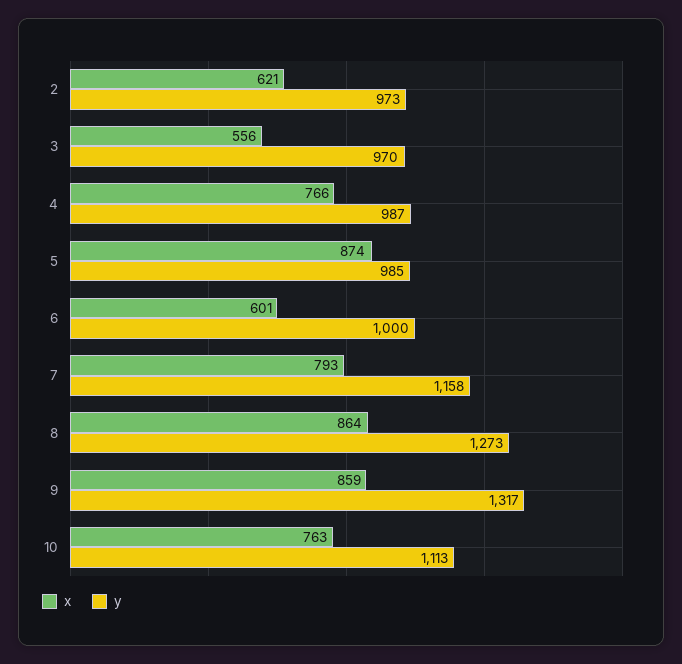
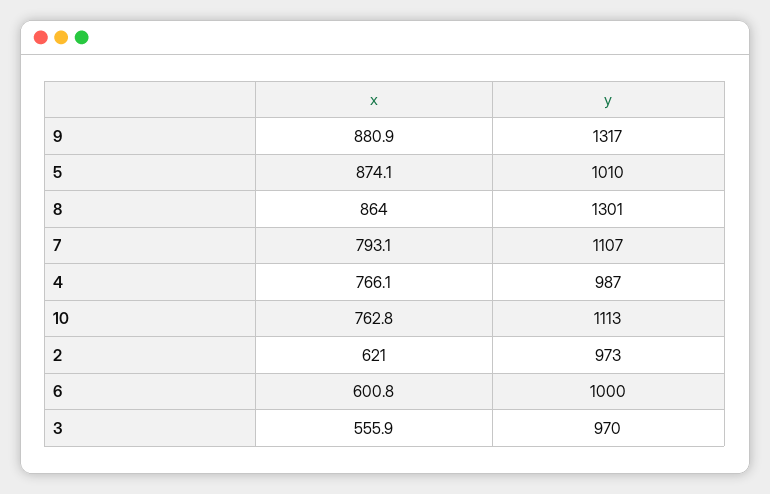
  {
    "x": {
      "2": 621,
      "3": 555.9,
      "4": 766.1,
      "5": 874.1,
      "6": 600.8,
      "7": 793.1,
      "8": 864,
-     "9": 859,
+     "9": 880.9,
      "10": 762.8
    },
    "y": {
      "2": 973,
      "3": 970,
      "4": 987,
-     "5": 985,
+     "5": 1010,
      "6": 1000,
-     "7": 1158,
+     "7": 1107,
-     "8": 1273,
+     "8": 1301,
      "9": 1317,
      "10": 1113
    }
  }

